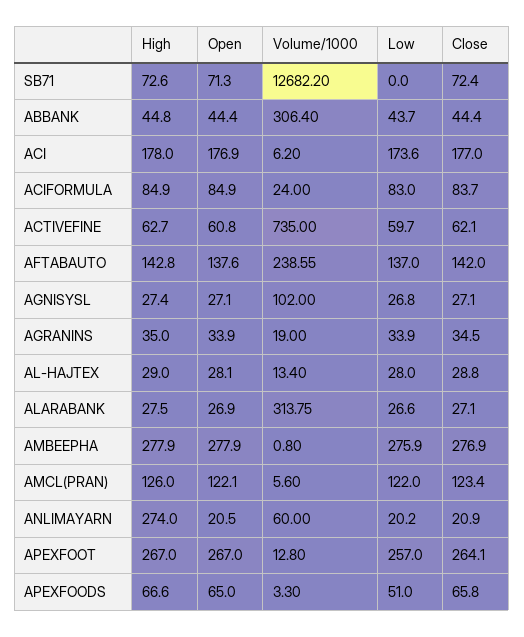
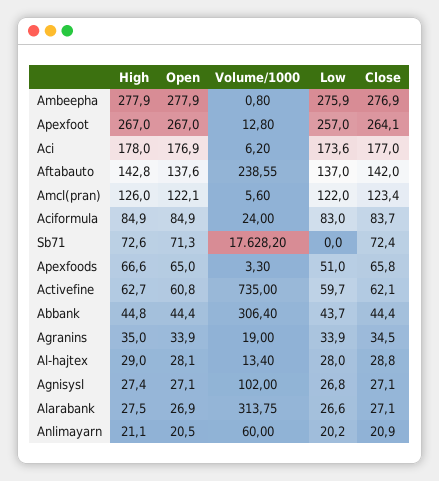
  {
    "High": {
      "SB71": 72.6,
      "ABBANK": 44.8,
      "ACI": 178,
      "ACIFORMULA": 84.9,
      "ACTIVEFINE": 62.7,
      "AFTABAUTO": 142.8,
      "AGNISYSL": 27.4,
      "AGRANINS": 35,
      "AL-HAJTEX": 29,
      "ALARABANK": 27.5,
      "AMBEEPHA": 277.9,
      "AMCL(PRAN)": 126,
-     "ANLIMAYARN": 274,
+     "ANLIMAYARN": 21.1,
      "APEXFOOT": 267,
      "APEXFOODS": 66.6
    },
    "Open": {
      "SB71": 71.3,
      "ABBANK": 44.4,
      "ACI": 176.9,
      "ACIFORMULA": 84.9,
      "ACTIVEFINE": 60.8,
      "AFTABAUTO": 137.6,
      "AGNISYSL": 27.1,
      "AGRANINS": 33.9,
      "AL-HAJTEX": 28.1,
      "ALARABANK": 26.9,
      "AMBEEPHA": 277.9,
      "AMCL(PRAN)": 122.1,
      "ANLIMAYARN": 20.5,
      "APEXFOOT": 267,
      "APEXFOODS": 65
    },
    "Volume/1000": {
-     "SB71": 12682.2,
+     "SB71": 17628.2,
      "ABBANK": 306.4,
      "ACI": 6.2,
      "ACIFORMULA": 24,
      "ACTIVEFINE": 735,
      "AFTABAUTO": 238.55,
      "AGNISYSL": 102,
      "AGRANINS": 19,
      "AL-HAJTEX": 13.4,
      "ALARABANK": 313.75,
      "AMBEEPHA": 0.8,
      "AMCL(PRAN)": 5.6,
      "ANLIMAYARN": 60,
      "APEXFOOT": 12.8,
      "APEXFOODS": 3.3
    },
    "Low": {
      "SB71": 0,
      "ABBANK": 43.7,
      "ACI": 173.6,
      "ACIFORMULA": 83,
      "ACTIVEFINE": 59.7,
      "AFTABAUTO": 137,
      "AGNISYSL": 26.8,
      "AGRANINS": 33.9,
      "AL-HAJTEX": 28,
      "ALARABANK": 26.6,
      "AMBEEPHA": 275.9,
      "AMCL(PRAN)": 122,
      "ANLIMAYARN": 20.2,
      "APEXFOOT": 257,
      "APEXFOODS": 51
    },
    "Close": {
      "SB71": 72.4,
      "ABBANK": 44.4,
      "ACI": 177,
      "ACIFORMULA": 83.7,
      "ACTIVEFINE": 62.1,
      "AFTABAUTO": 142,
      "AGNISYSL": 27.1,
      "AGRANINS": 34.5,
      "AL-HAJTEX": 28.8,
      "ALARABANK": 27.1,
      "AMBEEPHA": 276.9,
      "AMCL(PRAN)": 123.4,
      "ANLIMAYARN": 20.9,
      "APEXFOOT": 264.1,
      "APEXFOODS": 65.8
    }
  }

